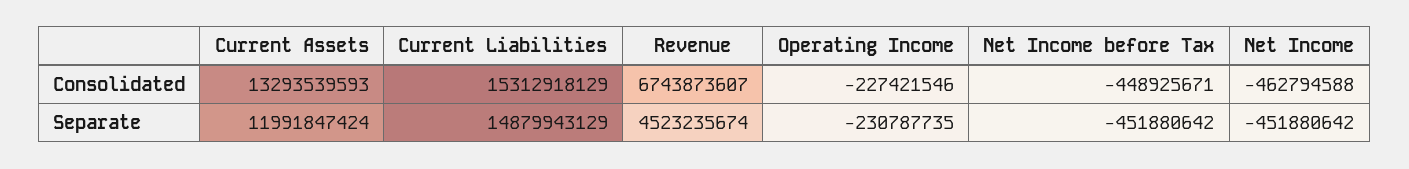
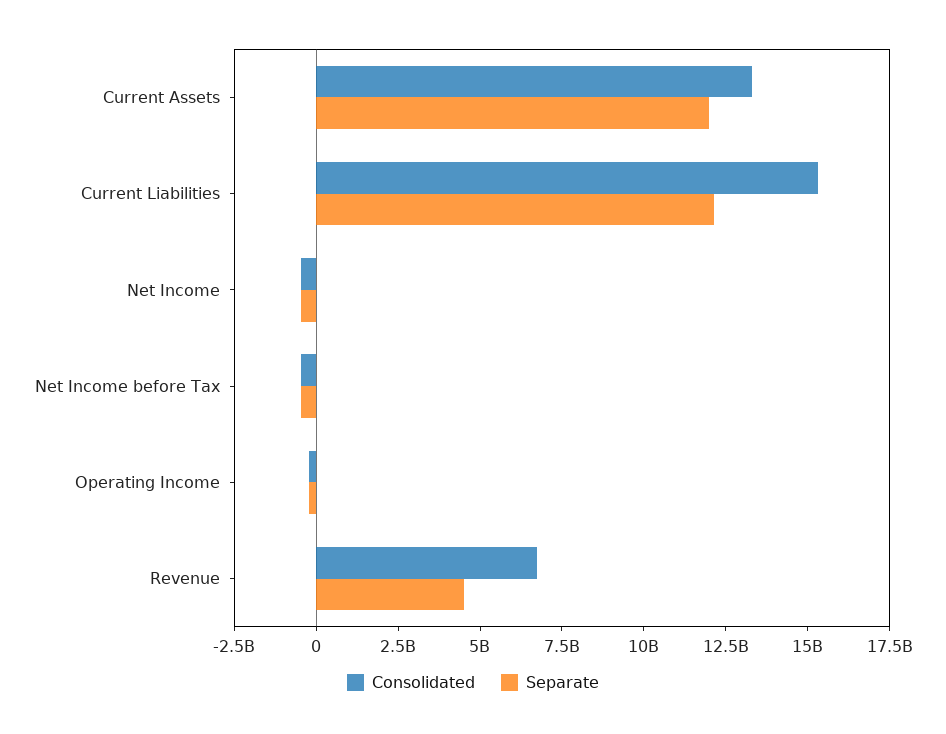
  {
    "Consolidated": {
      "Current Assets": 13293539593,
      "Current Liabilities": 15312918129,
      "Revenue": 6743873607,
      "Operating Income": -227421546,
      "Net Income before Tax": -448925671,
      "Net Income": -462794588
    },
    "Separate": {
      "Current Assets": 11991847424,
-     "Current Liabilities": 14879943129,
+     "Current Liabilities": 12000000000,
      "Revenue": 4523235674,
      "Operating Income": -230787735,
      "Net Income before Tax": -451880642,
      "Net Income": -451880642
    }
  }

